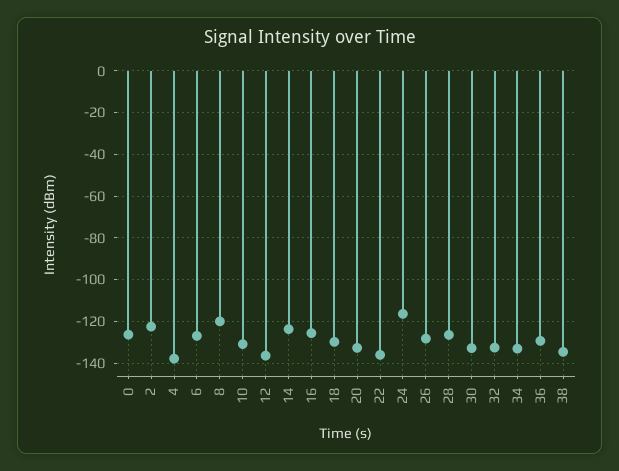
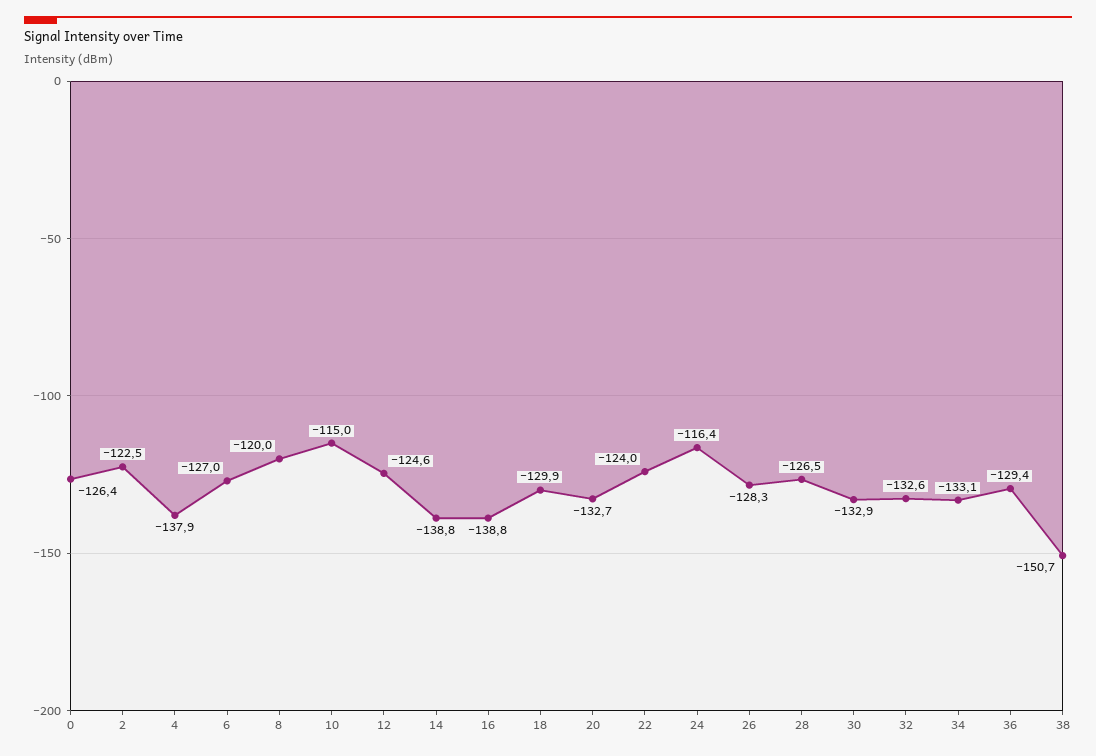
  {
    "0": -126.4,
    "2": -122.5,
    "4": -137.9,
    "6": -127,
    "8": -120,
-   "10": -130,
+   "10": -115,
-   "12": -135,
+   "12": -124.6,
-   "14": -125,
+   "14": -138.8,
-   "16": -125,
+   "16": -138.8,
    "18": -129.9,
    "20": -132.7,
-   "22": -135,
+   "22": -124,
    "24": -116.4,
    "26": -128.3,
    "28": -126.5,
    "30": -132.9,
    "32": -132.6,
    "34": -133.1,
    "36": -129.4,
-   "38": -135
+   "38": -150.7
  }

